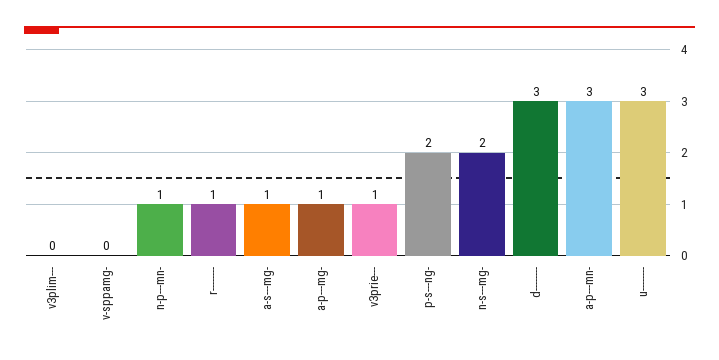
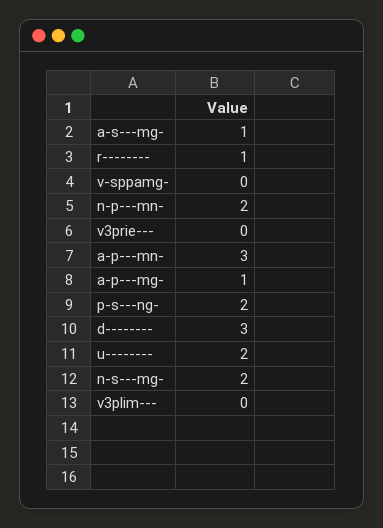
  {
    "v3plim---": 0,
    "v-sppamg-": 0,
-   "n-p---mn-": 1,
+   "n-p---mn-": 2,
    "r--------": 1,
    "a-s---mg-": 1,
    "a-p---mg-": 1,
-   "v3prie---": 1,
+   "v3prie---": 0,
    "p-s---ng-": 2,
    "n-s---mg-": 2,
    "d--------": 3,
    "a-p---mn-": 3,
-   "u--------": 3
+   "u--------": 2
  }

